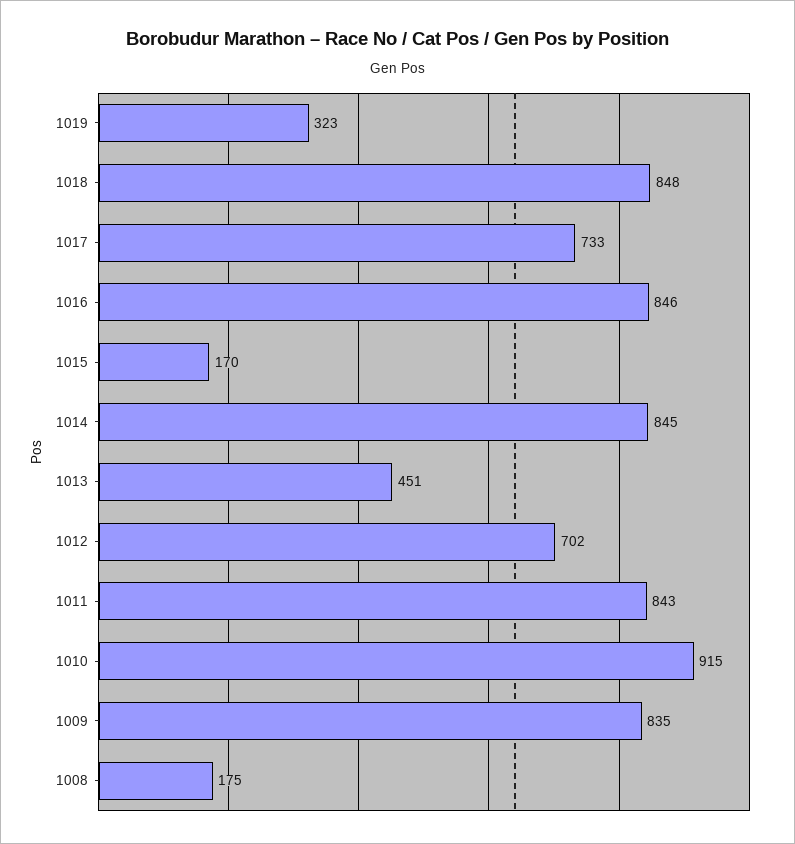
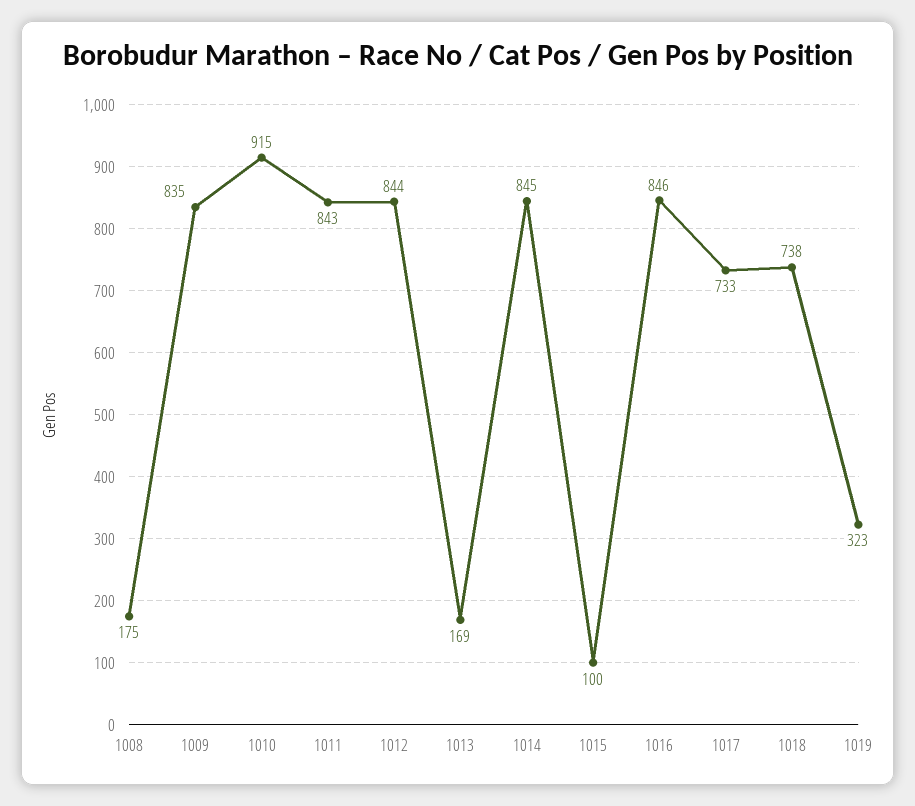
  {
    "1019": 323,
-   "1018": 848,
+   "1018": 738,
    "1017": 733,
    "1016": 846,
-   "1015": 170,
+   "1015": 100,
    "1014": 845,
-   "1013": 451,
+   "1013": 169,
-   "1012": 702,
+   "1012": 844,
    "1011": 843,
    "1010": 915,
    "1009": 835,
    "1008": 175
  }

